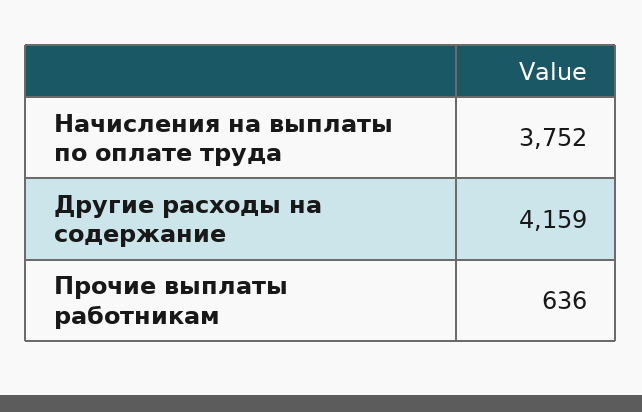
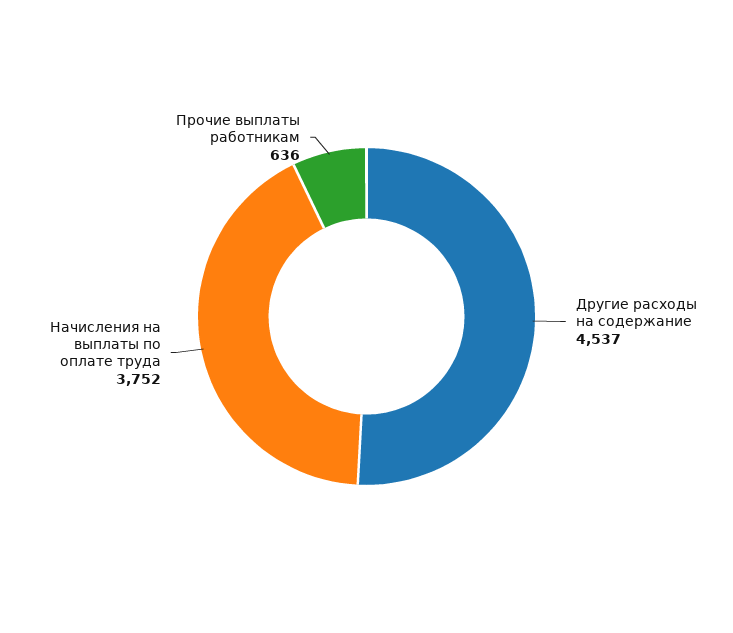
  {
    "Начисления на выплаты по оплате труда": 3752,
-   "Другие расходы на содержание": 4159,
+   "Другие расходы на содержание": 4537,
    "Прочие выплаты работникам": 636
  }

